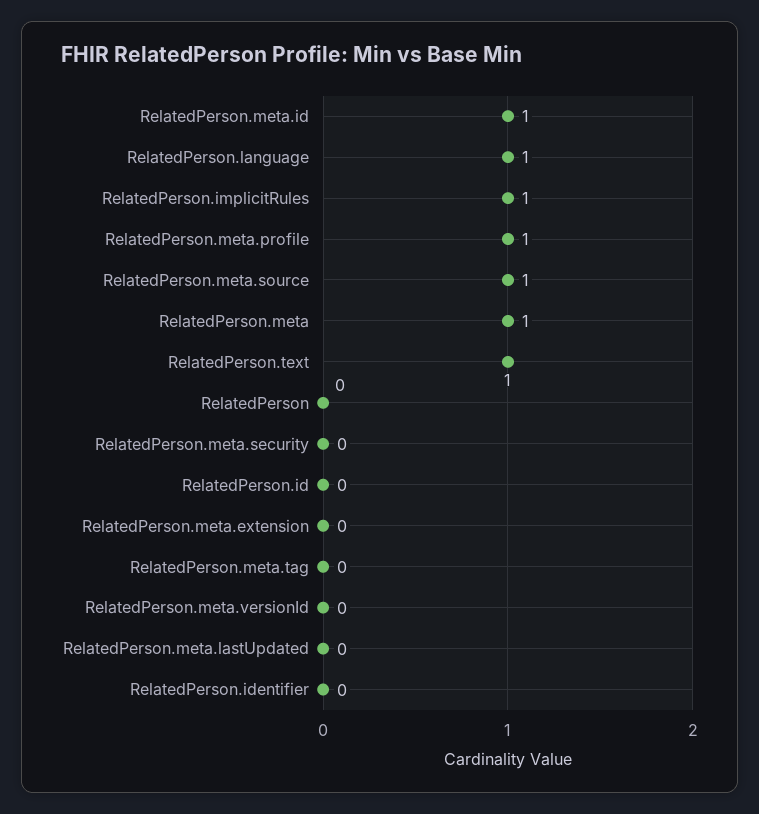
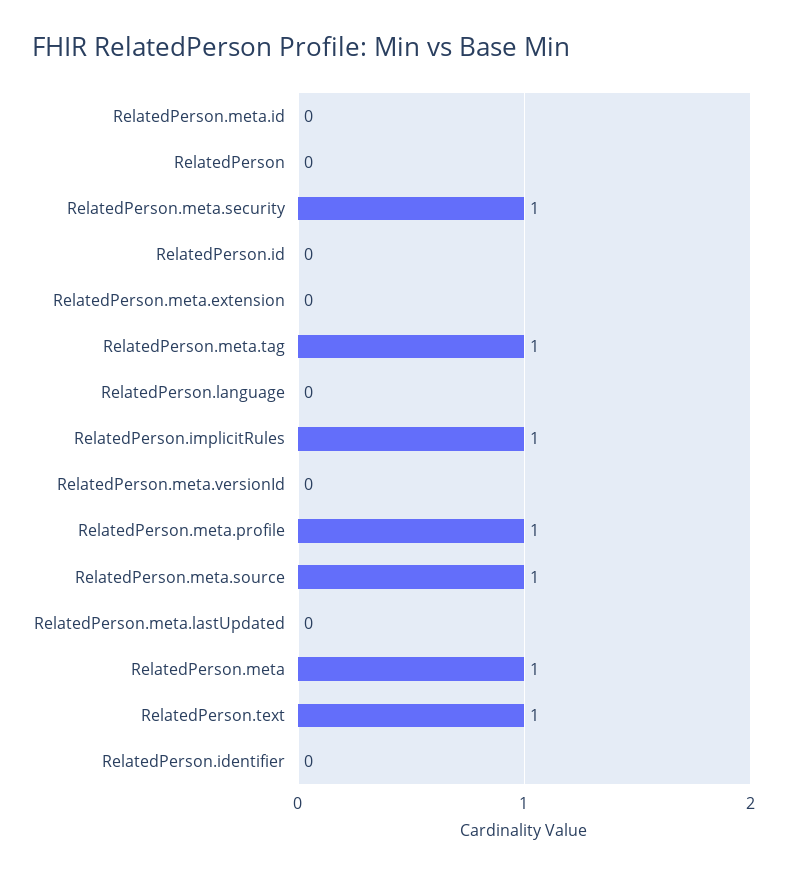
  {
-   "RelatedPerson.meta.id": 1,
+   "RelatedPerson.meta.id": 0,
-   "RelatedPerson.language": 1,
+   "RelatedPerson.language": 0,
    "RelatedPerson.implicitRules": 1,
    "RelatedPerson.meta.profile": 1,
    "RelatedPerson.meta.source": 1,
    "RelatedPerson.meta": 1,
    "RelatedPerson.text": 1,
    "RelatedPerson": 0,
-   "RelatedPerson.meta.security": 0,
+   "RelatedPerson.meta.security": 1,
    "RelatedPerson.id": 0,
    "RelatedPerson.meta.extension": 0,
-   "RelatedPerson.meta.tag": 0,
+   "RelatedPerson.meta.tag": 1,
    "RelatedPerson.meta.versionId": 0,
    "RelatedPerson.meta.lastUpdated": 0,
    "RelatedPerson.identifier": 0
  }

